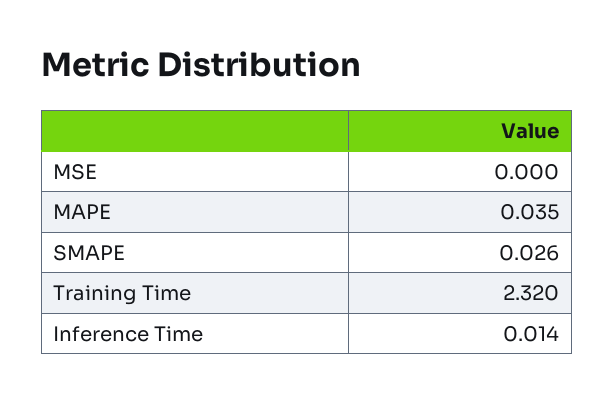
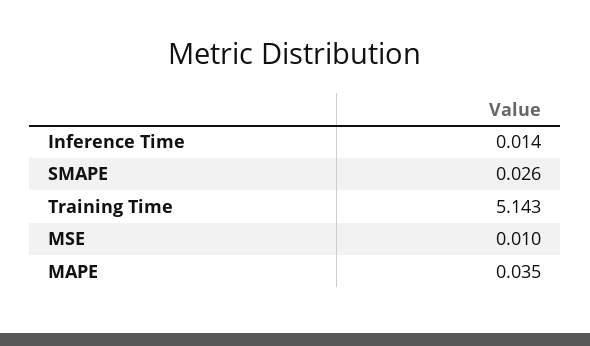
  {
-   "MSE": 0,
+   "MSE": 0.01,
    "MAPE": 0.035,
    "SMAPE": 0.026,
-   "Training Time": 2.32,
+   "Training Time": 5.143,
    "Inference Time": 0.014
  }

